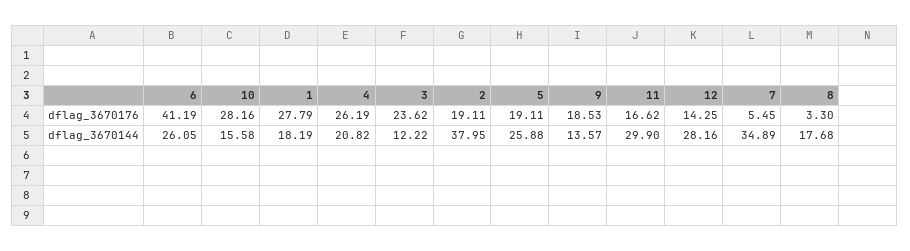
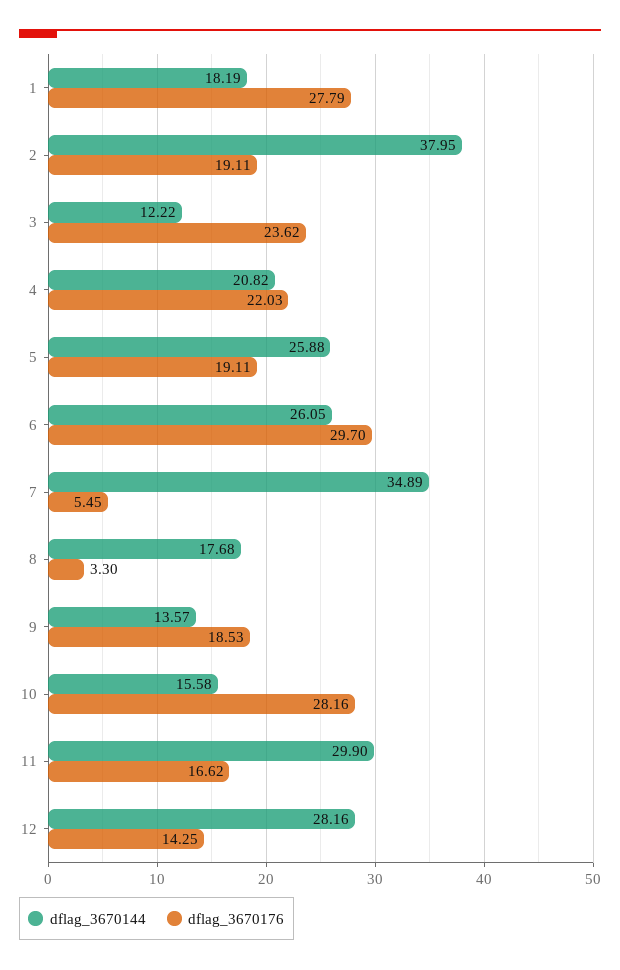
  {
    "dflag_3670176": {
-     "6": 41.19,
+     "6": 29.7,
      "10": 28.16,
      "1": 27.79,
-     "4": 26.19,
+     "4": 22.03,
      "3": 23.62,
      "2": 19.11,
      "5": 19.11,
      "9": 18.53,
      "11": 16.62,
      "12": 14.25,
      "7": 5.45,
      "8": 3.3
    },
    "dflag_3670144": {
      "6": 26.05,
      "10": 15.58,
      "1": 18.19,
      "4": 20.82,
      "3": 12.22,
      "2": 37.95,
      "5": 25.88,
      "9": 13.57,
      "11": 29.9,
      "12": 28.16,
      "7": 34.89,
      "8": 17.68
    }
  }

